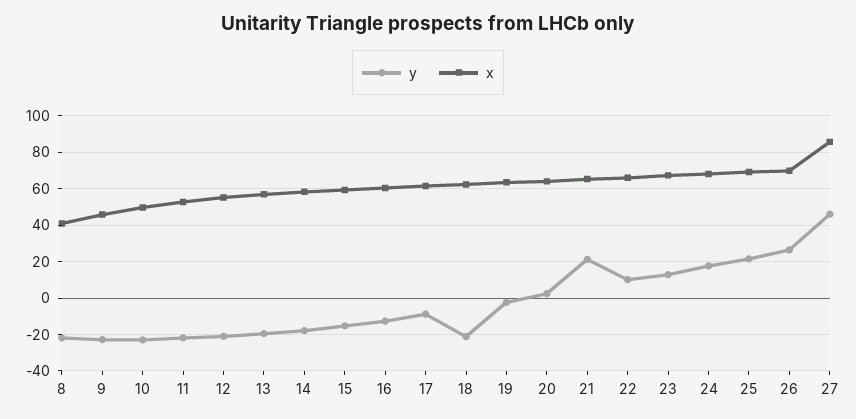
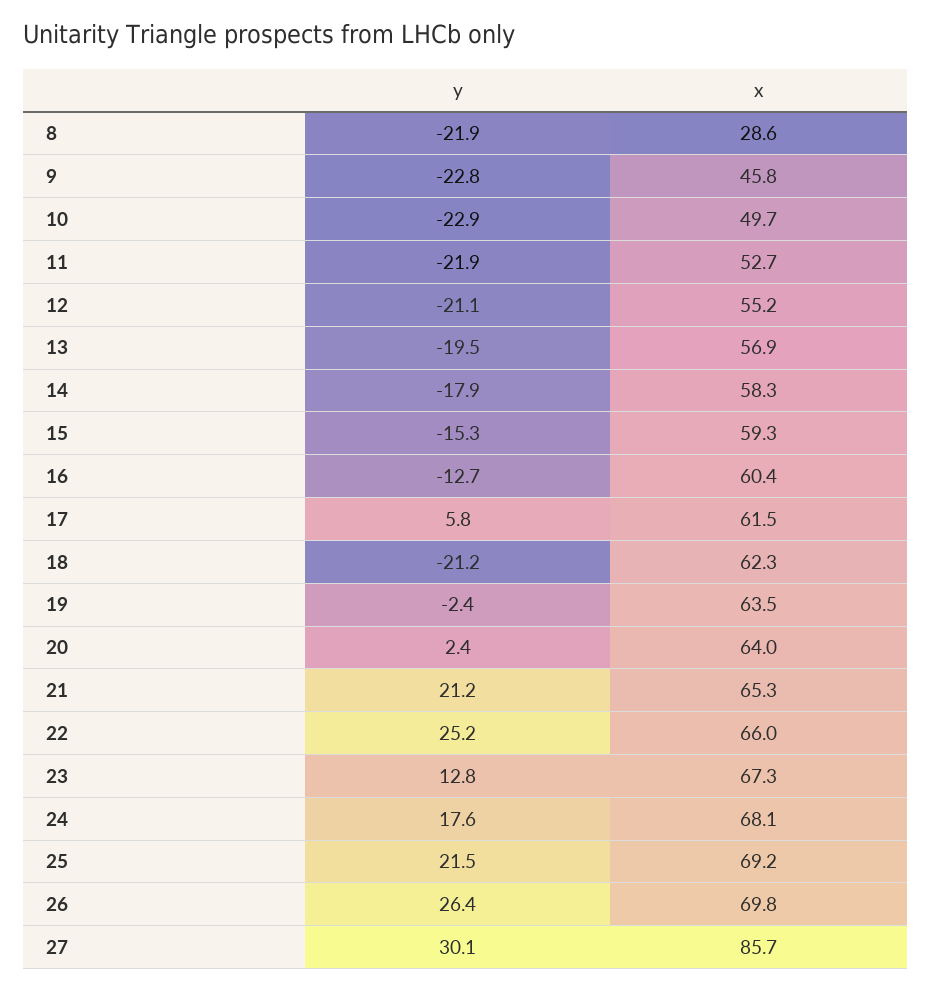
  {
    "y": {
      "8": -21.9,
      "9": -22.8,
      "10": -22.9,
      "11": -21.9,
      "12": -21.1,
      "13": -19.5,
      "14": -17.9,
      "15": -15.3,
      "16": -12.7,
-     "17": -10,
+     "17": 5.8,
      "18": -21.2,
      "19": -2.4,
      "20": 2.4,
      "21": 21.2,
-     "22": 10,
+     "22": 25.2,
      "23": 12.8,
      "24": 17.6,
      "25": 21.5,
      "26": 26.4,
-     "27": 45
+     "27": 30.1
    },
    "x": {
-     "8": 40,
+     "8": 28.6,
      "9": 45.8,
      "10": 49.7,
      "11": 52.7,
      "12": 55.2,
      "13": 56.9,
      "14": 58.3,
      "15": 59.3,
      "16": 60.4,
      "17": 61.5,
      "18": 62.3,
      "19": 63.5,
      "20": 64,
      "21": 65.3,
      "22": 66,
      "23": 67.3,
      "24": 68.1,
      "25": 69.2,
      "26": 69.8,
      "27": 85.7
    }
  }

